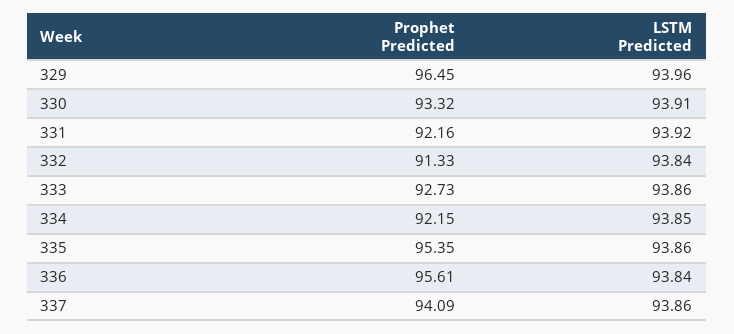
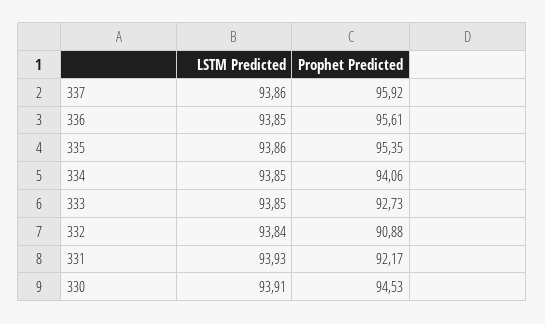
  {
    "Prophet Predicted": {
-     "329": 96.45,
-     "330": 93.32,
+     "330": 94.53,
-     "331": 92.16,
+     "331": 92.17,
-     "332": 91.33,
+     "332": 90.88,
      "333": 92.73,
-     "334": 92.15,
+     "334": 94.06,
      "335": 95.35,
      "336": 95.61,
-     "337": 94.09
+     "337": 95.92
    },
    "LSTM Predicted": {
-     "329": 93.96,
      "330": 93.91,
-     "331": 93.92,
+     "331": 93.93,
      "332": 93.84,
-     "333": 93.86,
+     "333": 93.85,
      "334": 93.85,
      "335": 93.86,
-     "336": 93.84,
+     "336": 93.85,
      "337": 93.86
    }
  }

